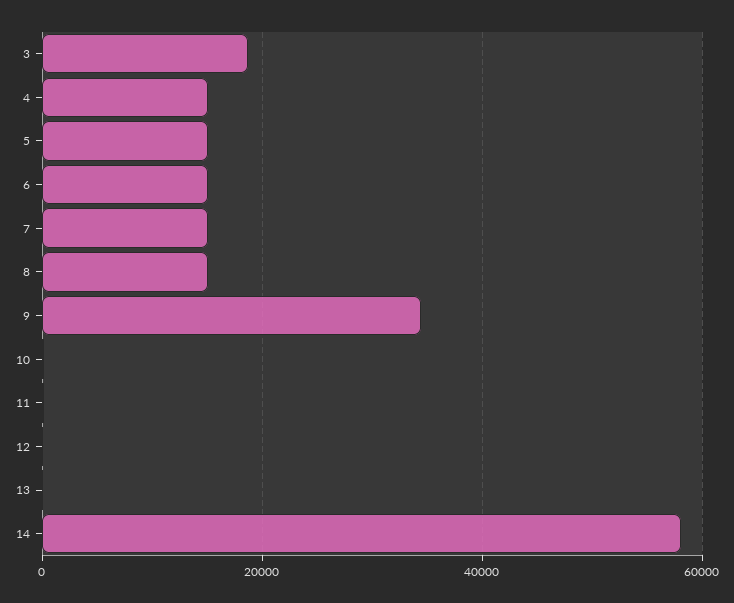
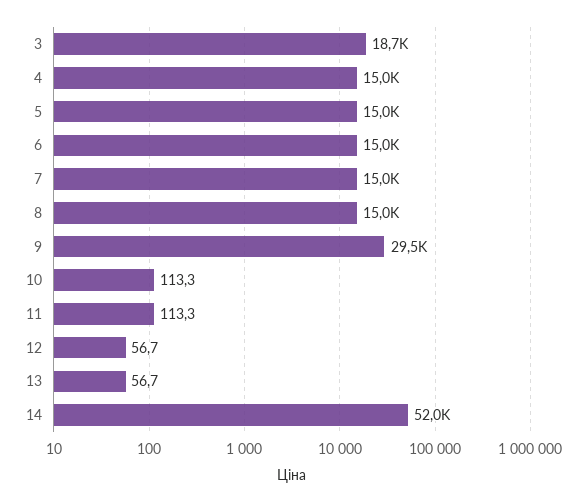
  {
    "3": 18700,
    "4": 15000,
    "5": 15000,
    "6": 15000,
    "7": 15000,
    "8": 15000,
-   "9": 34000,
+   "9": 29500,
    "10": 113.3,
    "11": 113.3,
    "12": 56.7,
    "13": 56.7,
-   "14": 58000
+   "14": 52000
  }

